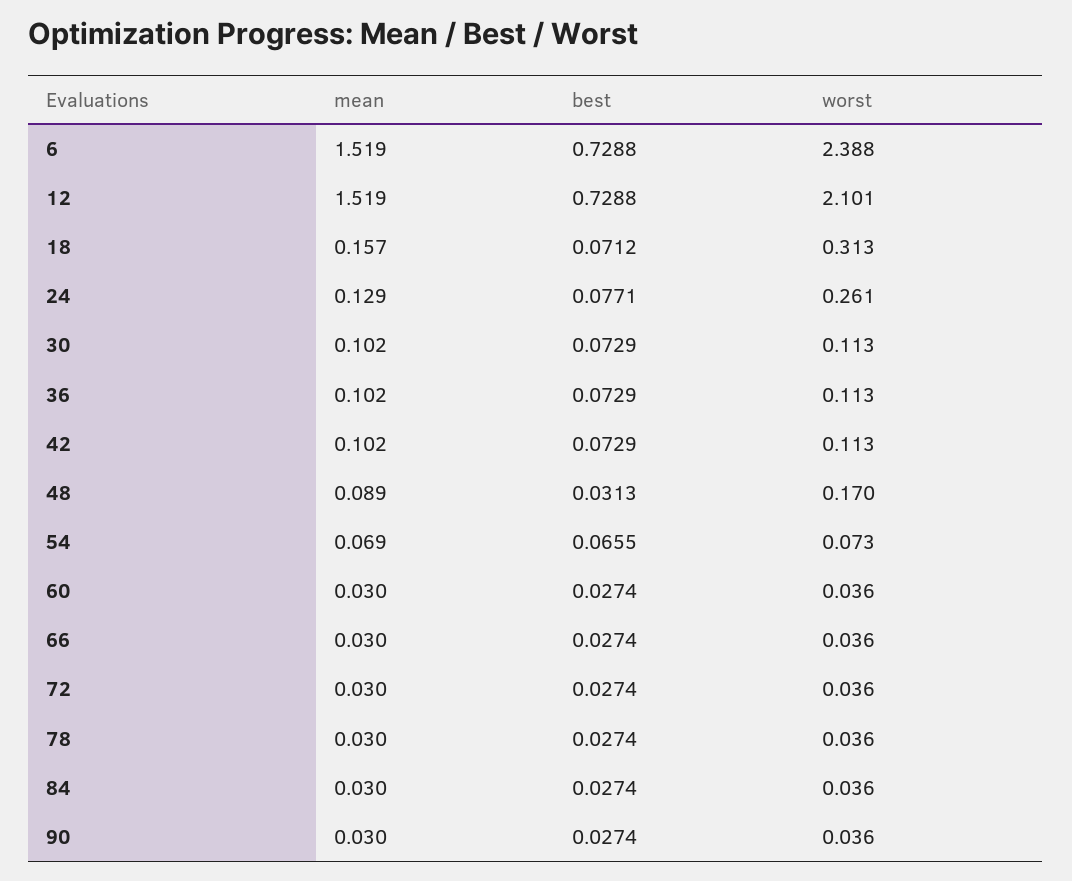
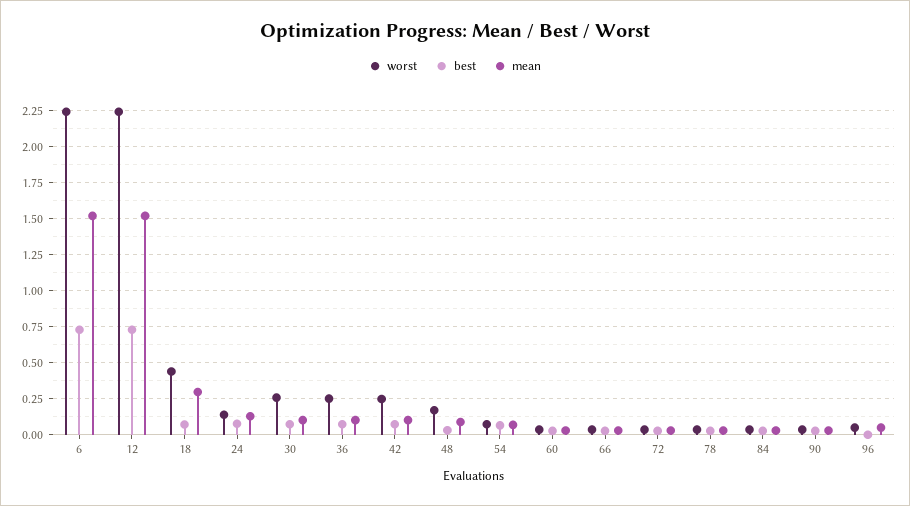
  {
    "mean": {
      "6": 1.519,
      "12": 1.519,
-     "18": 0.157,
+     "18": 0.3,
      "24": 0.129,
      "30": 0.102,
      "36": 0.102,
      "42": 0.102,
      "48": 0.089,
      "54": 0.069,
      "60": 0.03,
      "66": 0.03,
      "72": 0.03,
      "78": 0.03,
      "84": 0.03,
-     "90": 0.03
+     "90": 0.03,
+     "96": 0.05
    },
    "best": {
      "6": 0.7288,
      "12": 0.7288,
      "18": 0.0712,
      "24": 0.0771,
      "30": 0.0729,
      "36": 0.0729,
      "42": 0.0729,
      "48": 0.0313,
      "54": 0.0655,
      "60": 0.0274,
      "66": 0.0274,
      "72": 0.0274,
      "78": 0.0274,
      "84": 0.0274,
-     "90": 0.0274
+     "90": 0.0274,
+     "96": 0
    },
    "worst": {
-     "6": 2.388,
+     "6": 2.25,
-     "12": 2.101,
+     "12": 2.25,
-     "18": 0.313,
+     "18": 0.45,
-     "24": 0.261,
+     "24": 0.15,
-     "30": 0.113,
+     "30": 0.25,
-     "36": 0.113,
+     "36": 0.25,
-     "42": 0.113,
+     "42": 0.25,
      "48": 0.17,
      "54": 0.073,
      "60": 0.036,
      "66": 0.036,
      "72": 0.036,
      "78": 0.036,
      "84": 0.036,
-     "90": 0.036
+     "90": 0.036,
+     "96": 0.05
    }
  }

